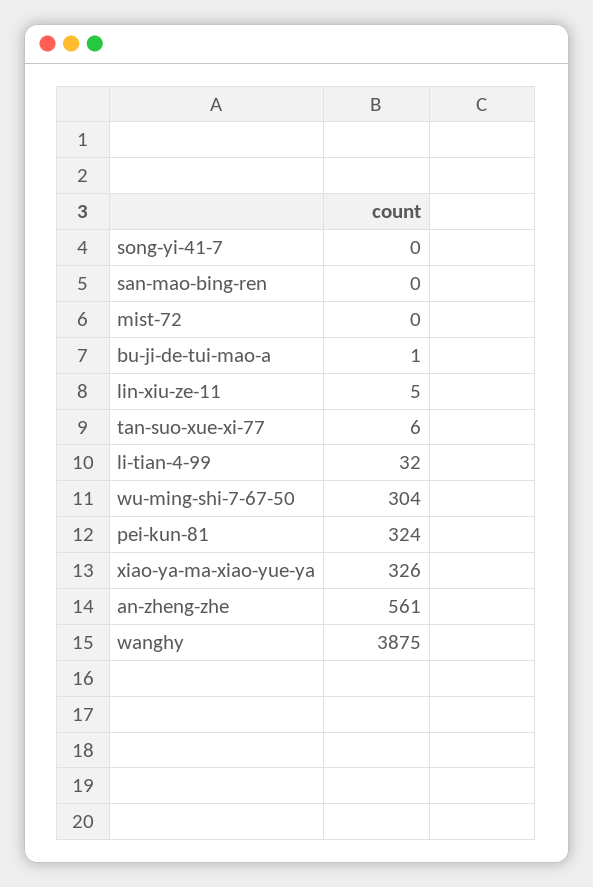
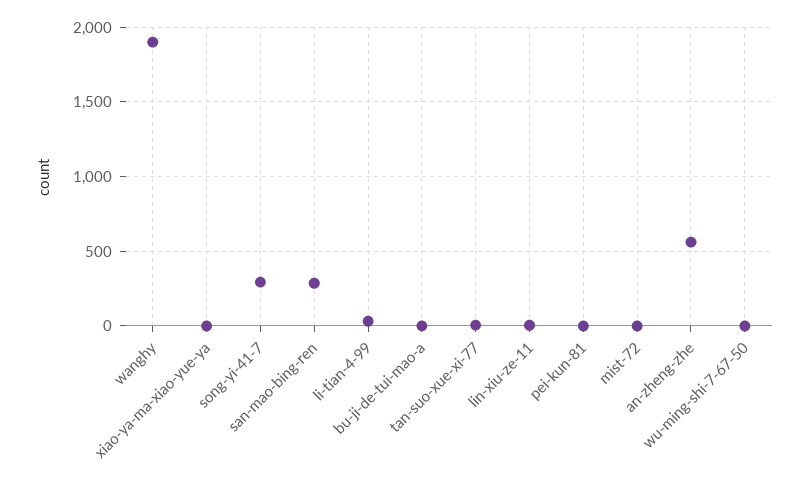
  {
-   "song-yi-41-7": 0,
+   "song-yi-41-7": 300,
-   "san-mao-bing-ren": 0,
+   "san-mao-bing-ren": 300,
    "mist-72": 0,
    "bu-ji-de-tui-mao-a": 1,
    "lin-xiu-ze-11": 5,
    "tan-suo-xue-xi-77": 6,
    "li-tian-4-99": 32,
-   "wu-ming-shi-7-67-50": 304,
+   "wu-ming-shi-7-67-50": 0,
-   "pei-kun-81": 324,
+   "pei-kun-81": 0,
-   "xiao-ya-ma-xiao-yue-ya": 326,
+   "xiao-ya-ma-xiao-yue-ya": 0,
    "an-zheng-zhe": 561,
-   "wanghy": 3875
+   "wanghy": 1900
  }

